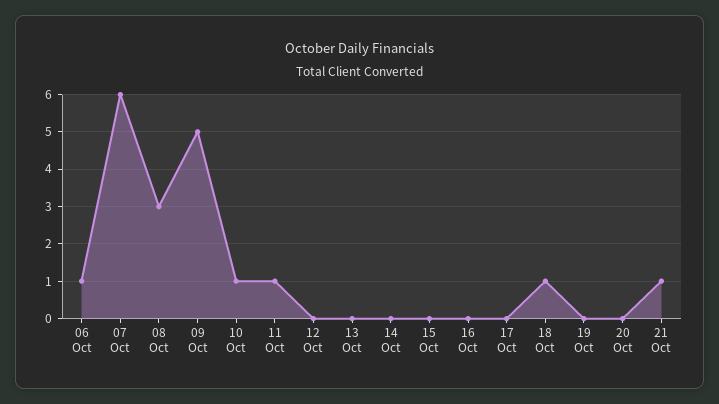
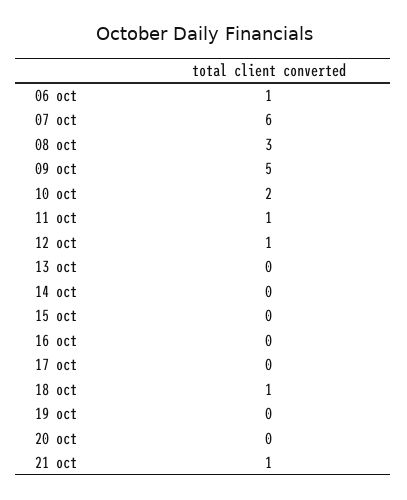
  {
    "06 Oct": 1,
    "07 Oct": 6,
    "08 Oct": 3,
    "09 Oct": 5,
-   "10 Oct": 1,
+   "10 Oct": 2,
    "11 Oct": 1,
-   "12 Oct": 0,
+   "12 Oct": 1,
    "13 Oct": 0,
    "14 Oct": 0,
    "15 Oct": 0,
    "16 Oct": 0,
    "17 Oct": 0,
    "18 Oct": 1,
    "19 Oct": 0,
    "20 Oct": 0,
    "21 Oct": 1
  }

